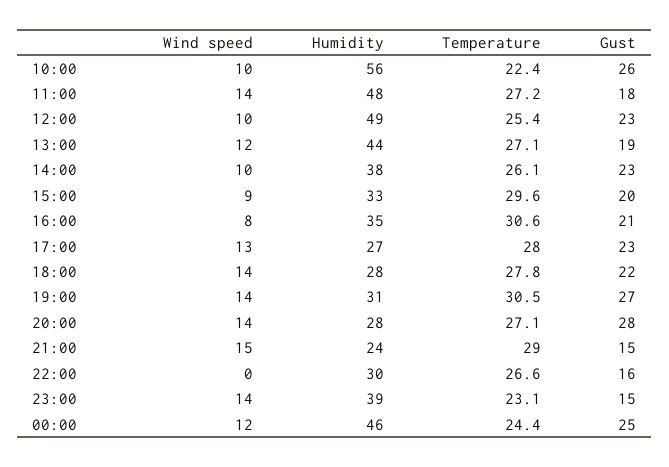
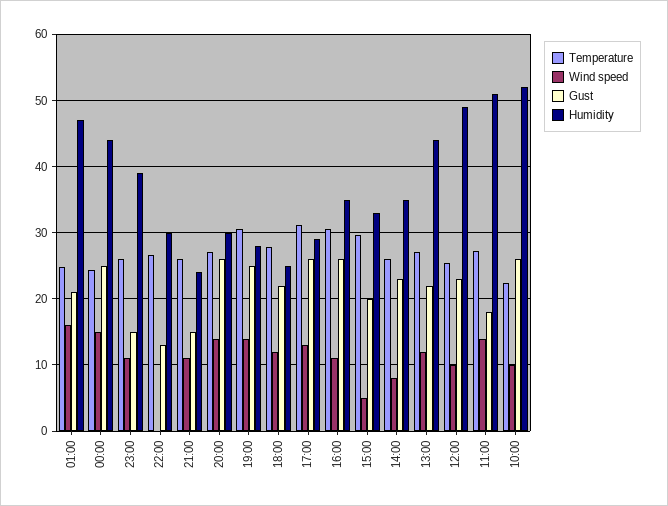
  {
    "Wind speed": {
      "10:00": 10,
      "11:00": 14,
      "12:00": 10,
      "13:00": 12,
-     "14:00": 10,
+     "14:00": 8,
-     "15:00": 9,
+     "15:00": 5,
-     "16:00": 8,
+     "16:00": 11,
      "17:00": 13,
-     "18:00": 14,
+     "18:00": 12,
      "19:00": 14,
      "20:00": 14,
-     "21:00": 15,
+     "21:00": 11,
      "22:00": 0,
-     "23:00": 14,
+     "23:00": 11,
-     "00:00": 12
+     "00:00": 15,
+     "01:00": 16
    },
    "Humidity": {
-     "10:00": 56,
+     "10:00": 52,
-     "11:00": 48,
+     "11:00": 51,
      "12:00": 49,
      "13:00": 44,
-     "14:00": 38,
+     "14:00": 35,
      "15:00": 33,
      "16:00": 35,
-     "17:00": 27,
+     "17:00": 29,
-     "18:00": 28,
+     "18:00": 25,
-     "19:00": 31,
+     "19:00": 28,
-     "20:00": 28,
+     "20:00": 30,
      "21:00": 24,
      "22:00": 30,
      "23:00": 39,
-     "00:00": 46
+     "00:00": 44,
+     "01:00": 47
    },
    "Temperature": {
      "10:00": 22.4,
      "11:00": 27.2,
      "12:00": 25.4,
      "13:00": 27.1,
      "14:00": 26.1,
      "15:00": 29.6,
      "16:00": 30.6,
-     "17:00": 28,
+     "17:00": 31,
      "18:00": 27.8,
      "19:00": 30.5,
      "20:00": 27.1,
-     "21:00": 29,
+     "21:00": 26,
      "22:00": 26.6,
-     "23:00": 23.1,
+     "23:00": 26,
-     "00:00": 24.4
+     "00:00": 24.4,
+     "01:00": 25
    },
    "Gust": {
      "10:00": 26,
      "11:00": 18,
      "12:00": 23,
-     "13:00": 19,
+     "13:00": 22,
      "14:00": 23,
      "15:00": 20,
-     "16:00": 21,
+     "16:00": 26,
-     "17:00": 23,
+     "17:00": 26,
      "18:00": 22,
-     "19:00": 27,
+     "19:00": 25,
-     "20:00": 28,
+     "20:00": 26,
      "21:00": 15,
-     "22:00": 16,
+     "22:00": 13,
      "23:00": 15,
-     "00:00": 25
+     "00:00": 25,
+     "01:00": 21
    }
  }

